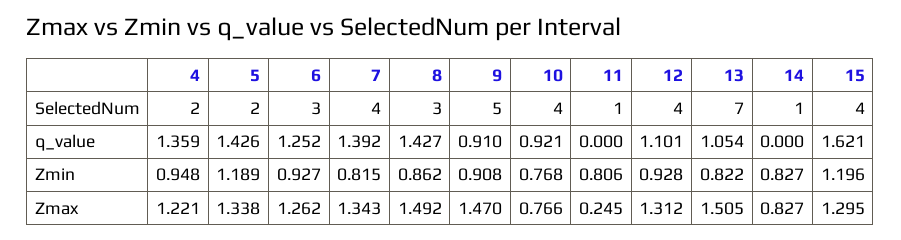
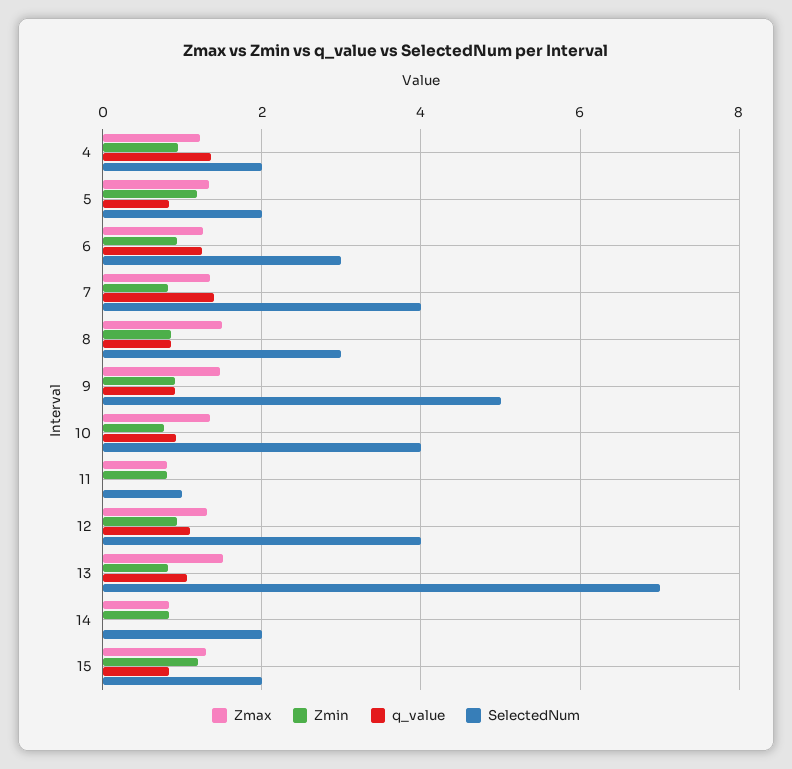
  {
    "SelectedNum": {
      "4": 2,
      "5": 2,
      "6": 3,
      "7": 4,
      "8": 3,
      "9": 5,
      "10": 4,
      "11": 1,
      "12": 4,
      "13": 7,
-     "14": 1,
+     "14": 2,
-     "15": 4
+     "15": 2
    },
    "q_value": {
      "4": 1.359,
-     "5": 1.426,
+     "5": 0.8,
      "6": 1.252,
      "7": 1.392,
-     "8": 1.427,
+     "8": 0.8,
      "9": 0.91,
      "10": 0.921,
      "11": 0,
      "12": 1.101,
      "13": 1.054,
      "14": 0,
-     "15": 1.621
+     "15": 0.8
    },
    "Zmin": {
      "4": 0.948,
      "5": 1.189,
      "6": 0.927,
      "7": 0.815,
      "8": 0.862,
      "9": 0.908,
      "10": 0.768,
      "11": 0.806,
      "12": 0.928,
      "13": 0.822,
      "14": 0.827,
      "15": 1.196
    },
    "Zmax": {
      "4": 1.221,
      "5": 1.338,
      "6": 1.262,
      "7": 1.343,
      "8": 1.492,
      "9": 1.47,
-     "10": 0.766,
+     "10": 1.4,
-     "11": 0.245,
+     "11": 0.8,
      "12": 1.312,
      "13": 1.505,
      "14": 0.827,
      "15": 1.295
    }
  }

